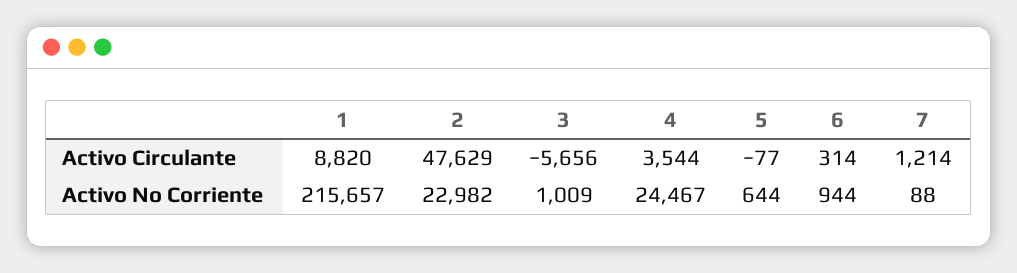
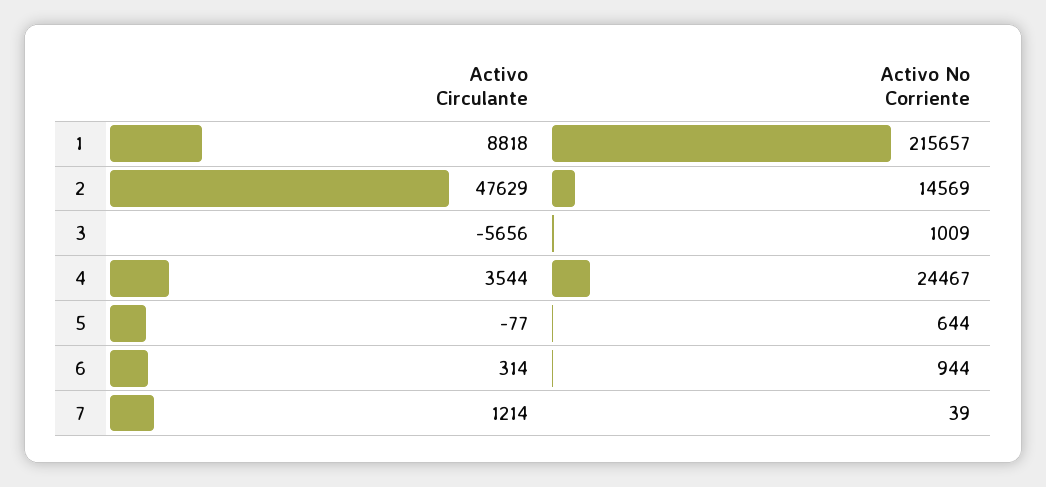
  {
    "1": {
-     "Activo Circulante": 8820,
+     "Activo Circulante": 8818,
      "Activo No Corriente": 215657
    },
    "2": {
      "Activo Circulante": 47629,
-     "Activo No Corriente": 22982
+     "Activo No Corriente": 14569
    },
    "3": {
      "Activo Circulante": -5656,
      "Activo No Corriente": 1009
    },
    "4": {
      "Activo Circulante": 3544,
      "Activo No Corriente": 24467
    },
    "5": {
      "Activo Circulante": -77,
      "Activo No Corriente": 644
    },
    "6": {
      "Activo Circulante": 314,
      "Activo No Corriente": 944
    },
    "7": {
      "Activo Circulante": 1214,
-     "Activo No Corriente": 88
+     "Activo No Corriente": 39
    }
  }

